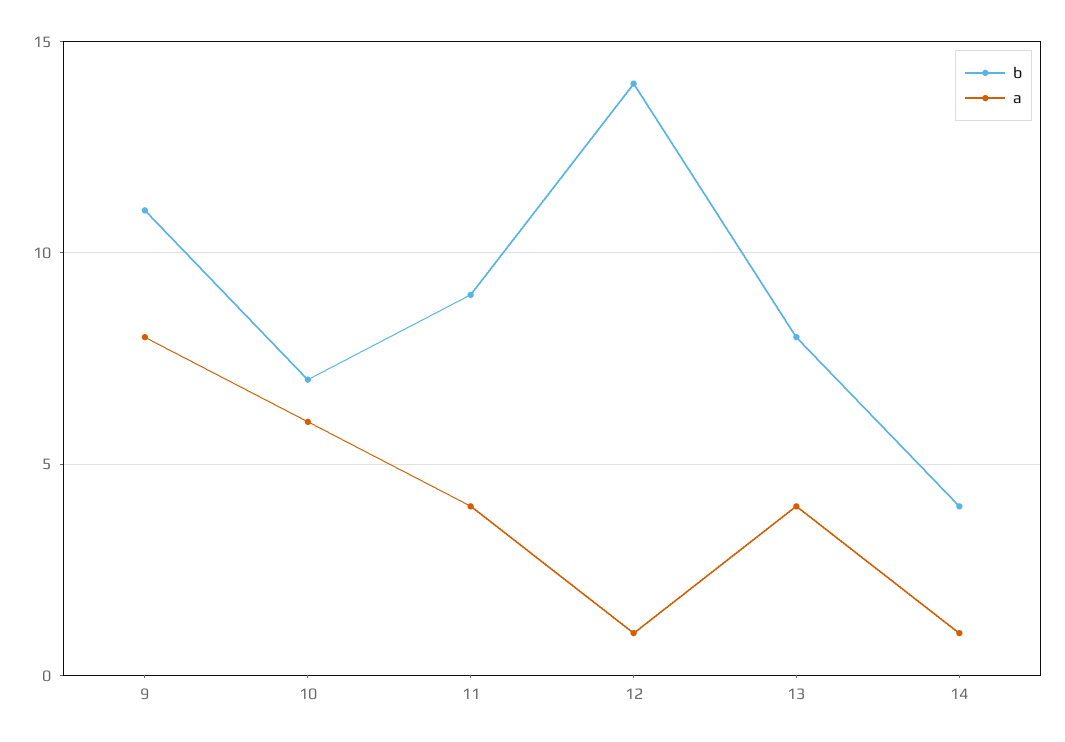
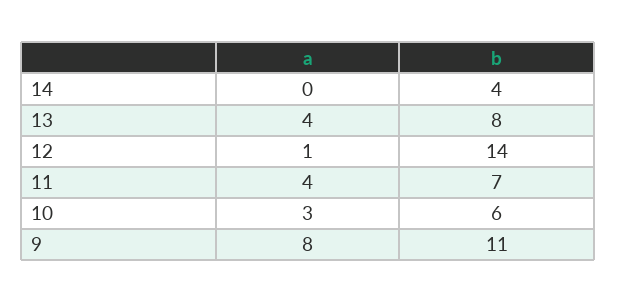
  {
    "b": {
      "9": 11,
-     "10": 7,
+     "10": 6,
-     "11": 9,
+     "11": 7,
      "12": 14,
      "13": 8,
      "14": 4
    },
    "a": {
      "9": 8,
-     "10": 6,
+     "10": 3,
      "11": 4,
      "12": 1,
      "13": 4,
-     "14": 1
+     "14": 0
    }
  }

